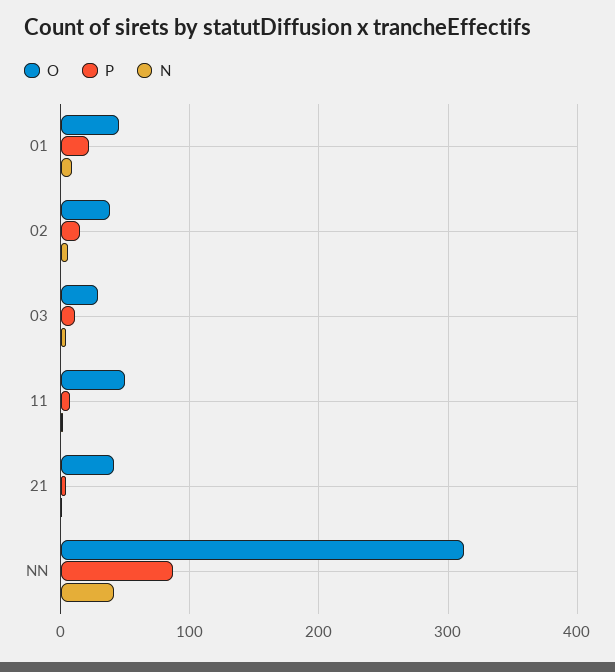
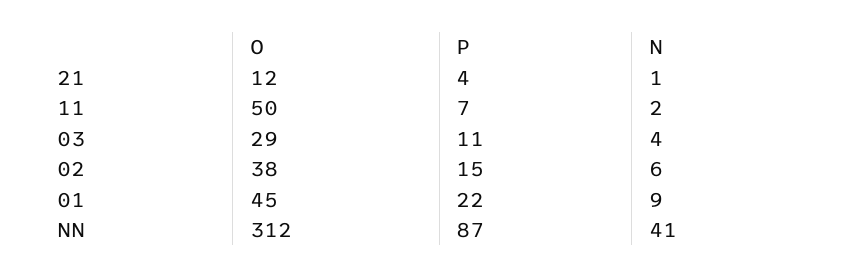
  {
    "O": {
      "01": 45,
      "02": 38,
      "03": 29,
      "11": 50,
-     "21": 40,
+     "21": 12,
      "NN": 312
    },
    "P": {
      "01": 22,
      "02": 15,
      "03": 11,
      "11": 7,
      "21": 4,
      "NN": 87
    },
    "N": {
      "01": 9,
      "02": 6,
      "03": 4,
      "11": 2,
      "21": 1,
      "NN": 41
    }
  }

